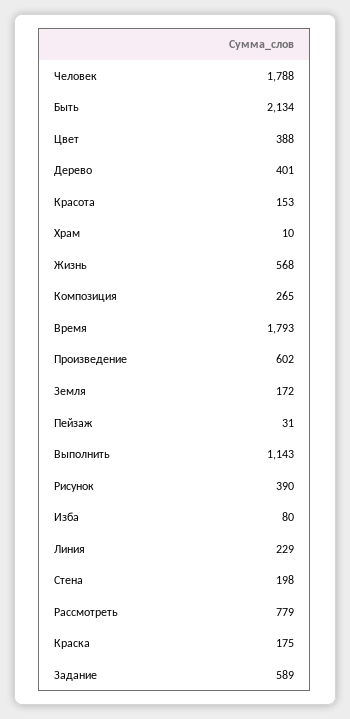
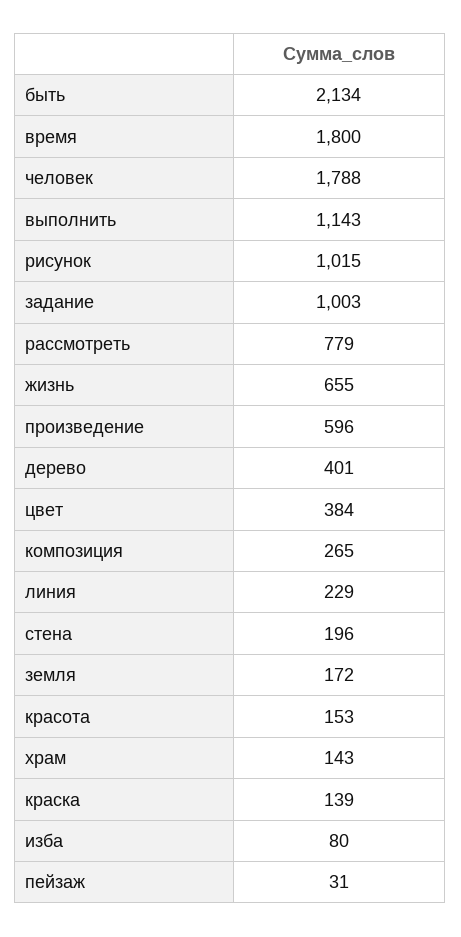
  {
    "Человек": 1788,
    "Быть": 2134,
-   "Цвет": 388,
+   "Цвет": 384,
    "Дерево": 401,
    "Красота": 153,
-   "Храм": 10,
+   "Храм": 143,
-   "Жизнь": 568,
+   "Жизнь": 655,
    "Композиция": 265,
-   "Время": 1793,
+   "Время": 1800,
-   "Произведение": 602,
+   "Произведение": 596,
    "Земля": 172,
    "Пейзаж": 31,
    "Выполнить": 1143,
-   "Рисунок": 390,
+   "Рисунок": 1015,
    "Изба": 80,
    "Линия": 229,
-   "Стена": 198,
+   "Стена": 196,
    "Рассмотреть": 779,
-   "Краска": 175,
+   "Краска": 139,
-   "Задание": 589
+   "Задание": 1003
  }

